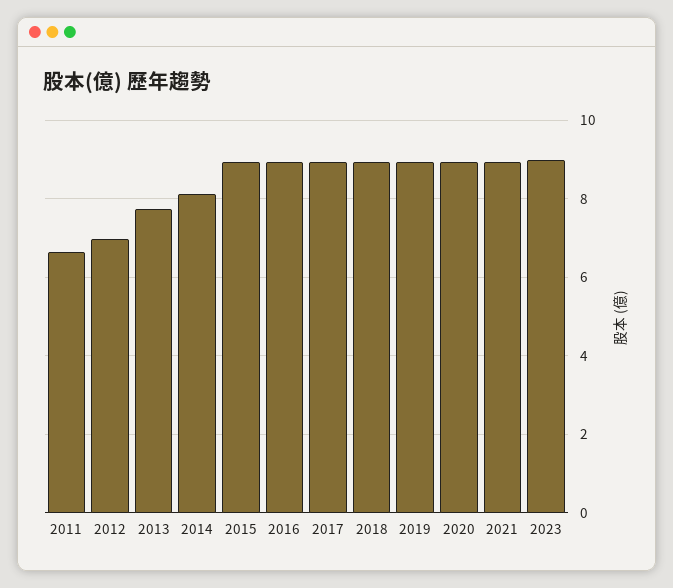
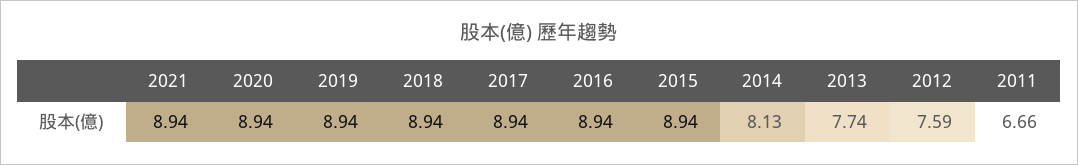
  {
    "2011": 6.66,
-   "2012": 7,
+   "2012": 7.59,
    "2013": 7.74,
    "2014": 8.13,
    "2015": 8.94,
    "2016": 8.94,
    "2017": 8.94,
    "2018": 8.94,
    "2019": 8.94,
    "2020": 8.94,
-   "2021": 8.94,
+   "2021": 8.94
-   "2023": 9
  }

